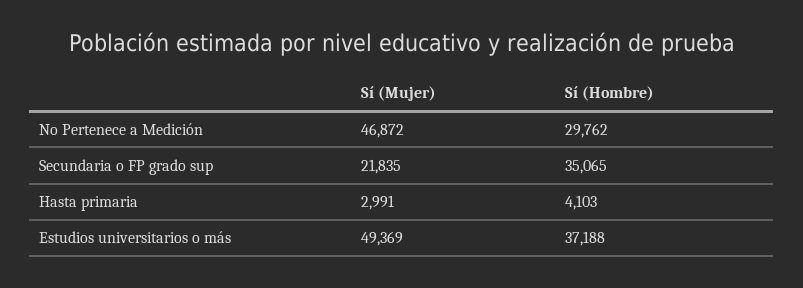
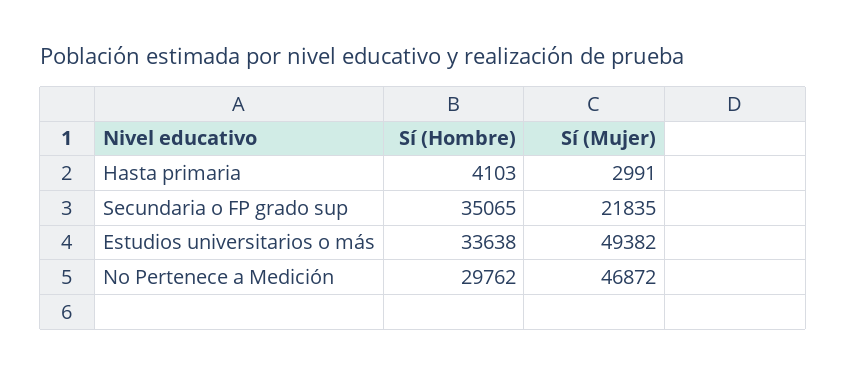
  {
    "Sí (Mujer)": {
      "No Pertenece a Medición": 46872,
      "Secundaria o FP grado sup": 21835,
      "Hasta primaria": 2991,
-     "Estudios universitarios o más": 49369
+     "Estudios universitarios o más": 49382
    },
    "Sí (Hombre)": {
      "No Pertenece a Medición": 29762,
      "Secundaria o FP grado sup": 35065,
      "Hasta primaria": 4103,
-     "Estudios universitarios o más": 37188
+     "Estudios universitarios o más": 33638
    }
  }

